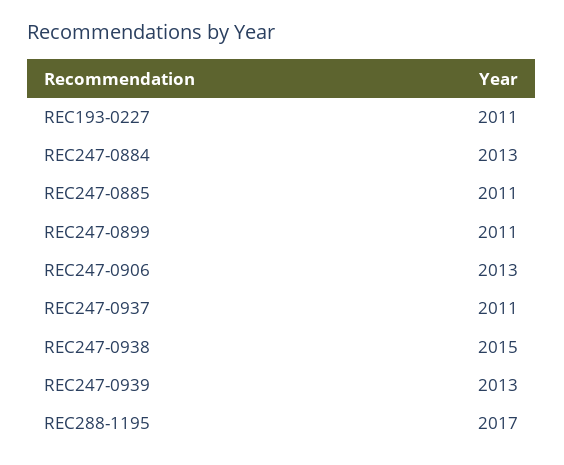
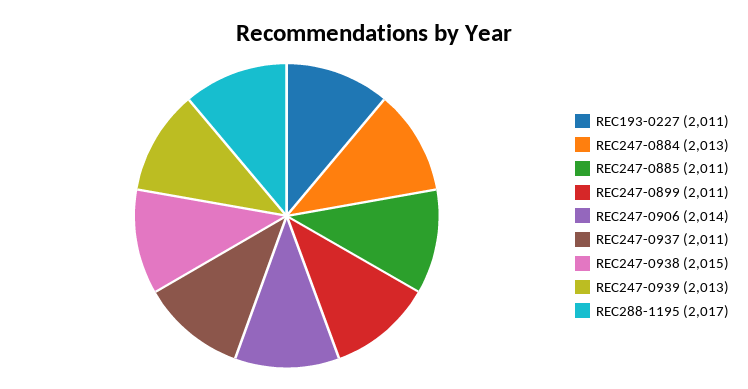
  {
    "REC193-0227": 2011,
    "REC247-0884": 2013,
    "REC247-0885": 2011,
    "REC247-0899": 2011,
-   "REC247-0906": 2013,
+   "REC247-0906": 2014,
    "REC247-0937": 2011,
    "REC247-0938": 2015,
    "REC247-0939": 2013,
    "REC288-1195": 2017
  }

